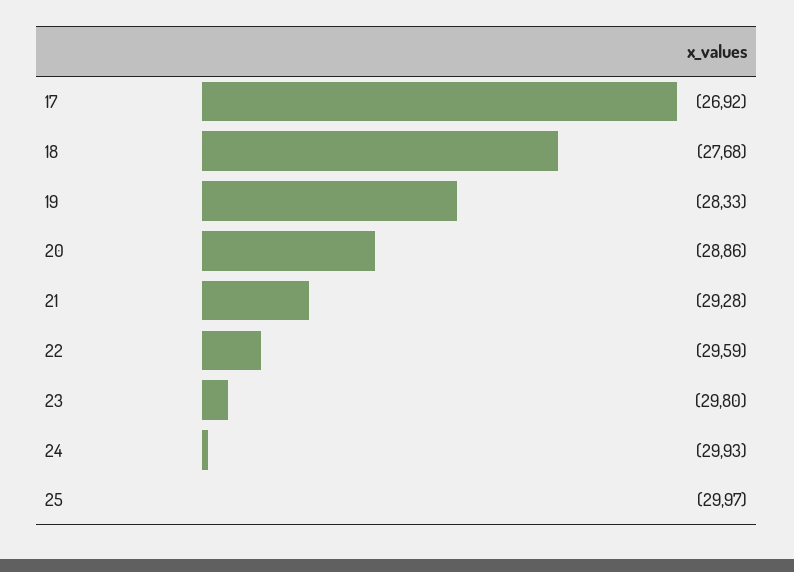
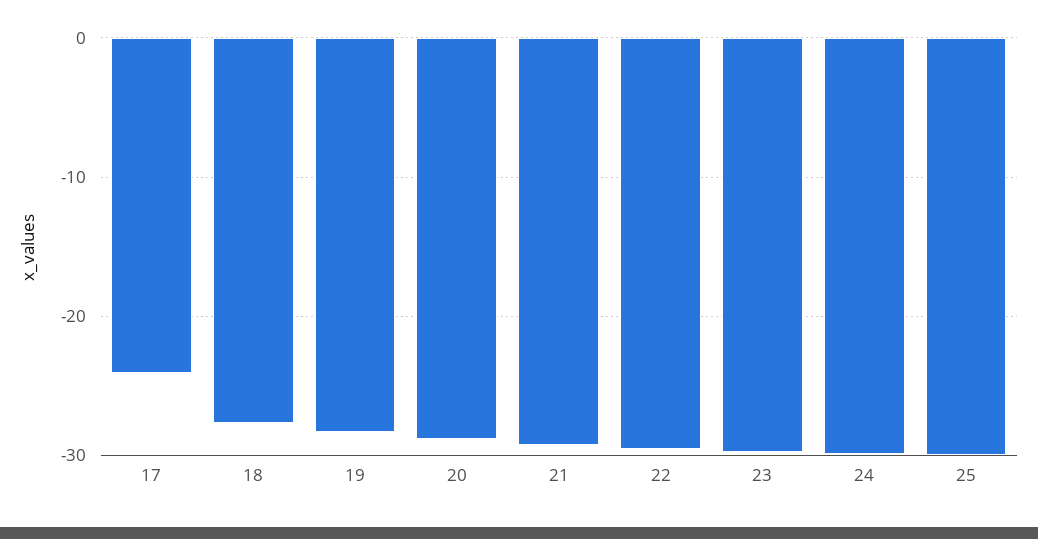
  {
-   "17": -26.92,
+   "17": -24,
    "18": -27.68,
    "19": -28.33,
    "20": -28.86,
    "21": -29.28,
    "22": -29.59,
    "23": -29.8,
    "24": -29.93,
    "25": -29.97
  }

